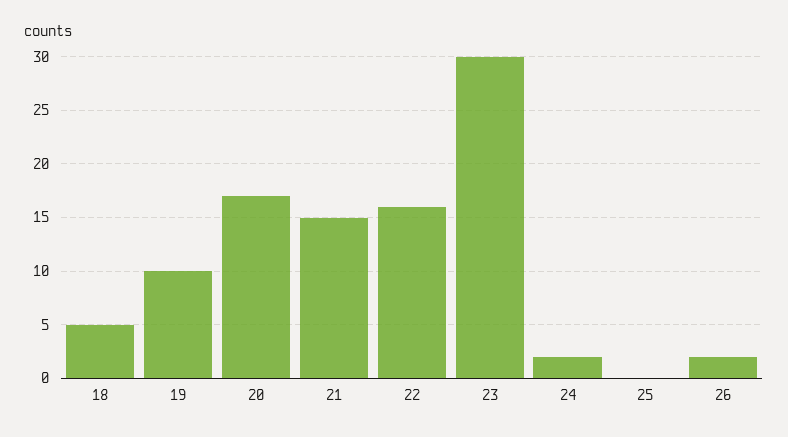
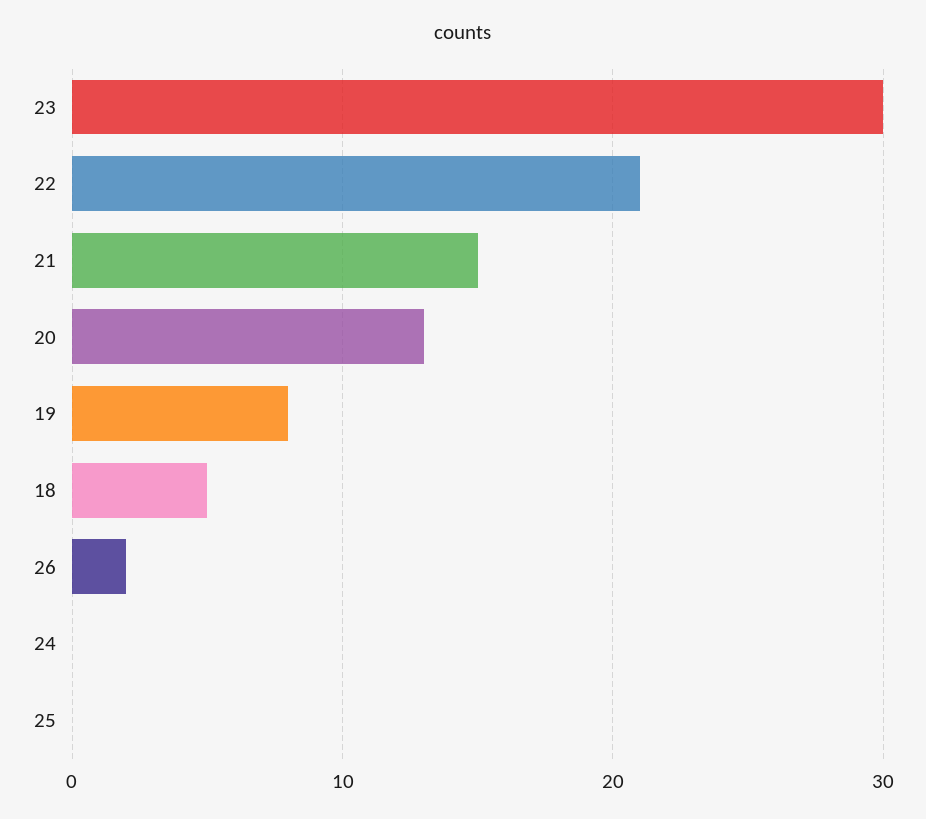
  {
    "18": 5,
-   "19": 10,
+   "19": 8,
-   "20": 17,
+   "20": 13,
    "21": 15,
-   "22": 16,
+   "22": 21,
    "23": 30,
-   "24": 2,
+   "24": 0,
    "25": 0,
    "26": 2
  }

